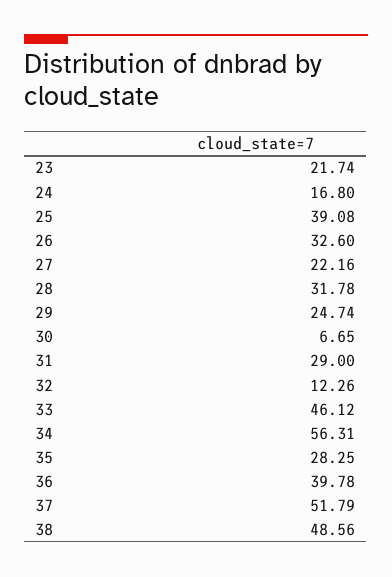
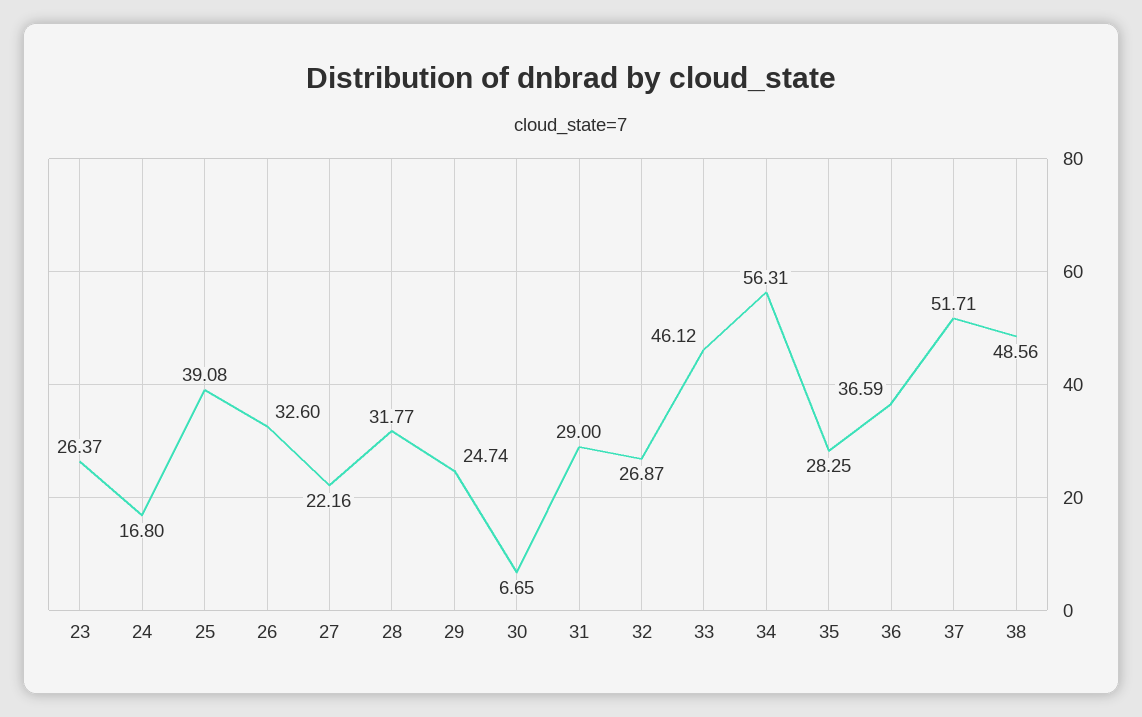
  {
-   "23": 21.74,
+   "23": 26.37,
    "24": 16.8,
    "25": 39.08,
    "26": 32.6,
    "27": 22.16,
-   "28": 31.78,
+   "28": 31.77,
    "29": 24.74,
    "30": 6.65,
    "31": 29,
-   "32": 12.26,
+   "32": 26.87,
    "33": 46.12,
    "34": 56.31,
    "35": 28.25,
-   "36": 39.78,
+   "36": 36.59,
-   "37": 51.79,
+   "37": 51.71,
    "38": 48.56
  }

